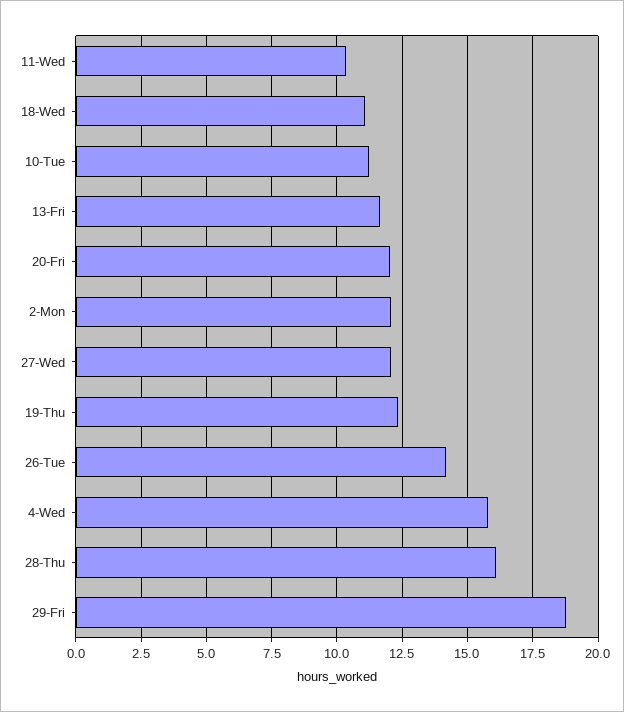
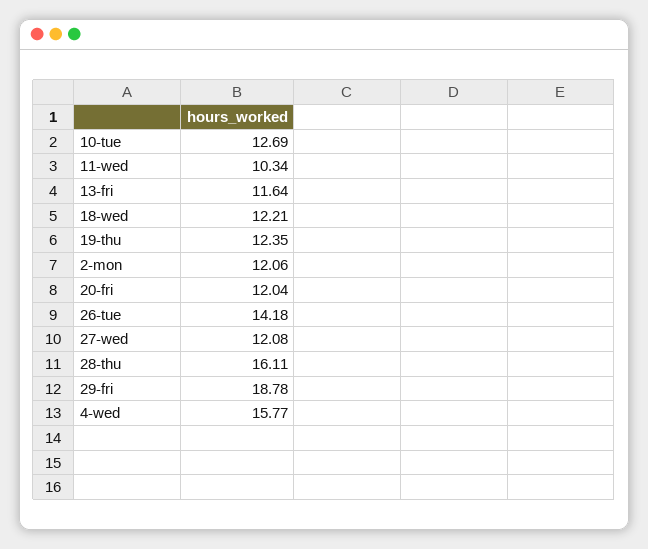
  {
    "11-Wed": 10.34,
-   "18-Wed": 11,
+   "18-Wed": 12.21,
-   "10-Tue": 11.25,
+   "10-Tue": 12.69,
    "13-Fri": 11.64,
    "20-Fri": 12.04,
    "2-Mon": 12.06,
    "27-Wed": 12.08,
    "19-Thu": 12.35,
    "26-Tue": 14.18,
    "4-Wed": 15.77,
    "28-Thu": 16.11,
    "29-Fri": 18.78
  }

